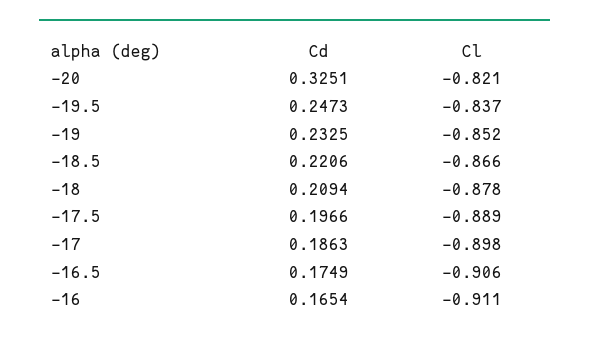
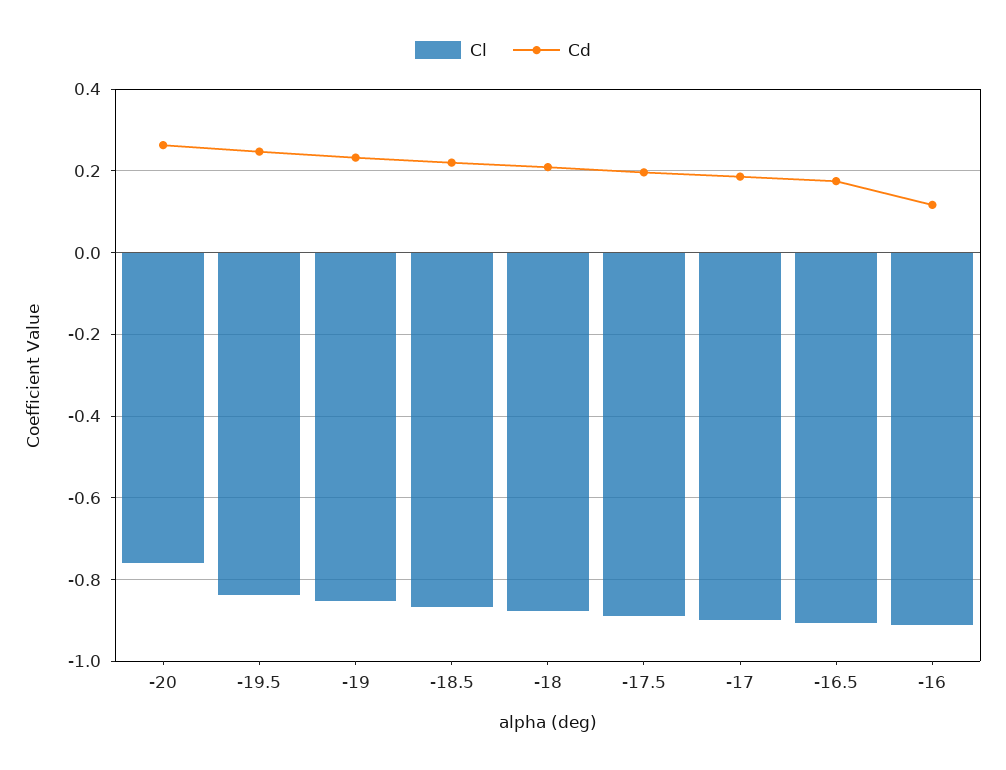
  {
    "Cd": {
-     "-20": 0.3251,
+     "-20": 0.26,
      "-19.5": 0.2473,
      "-19": 0.2325,
      "-18.5": 0.2206,
      "-18": 0.2094,
      "-17.5": 0.1966,
      "-17": 0.1863,
      "-16.5": 0.1749,
-     "-16": 0.1654
+     "-16": 0.12
    },
    "Cl": {
-     "-20": -0.821,
+     "-20": -0.76,
      "-19.5": -0.837,
      "-19": -0.852,
      "-18.5": -0.866,
      "-18": -0.878,
      "-17.5": -0.889,
      "-17": -0.898,
      "-16.5": -0.906,
      "-16": -0.911
    }
  }

